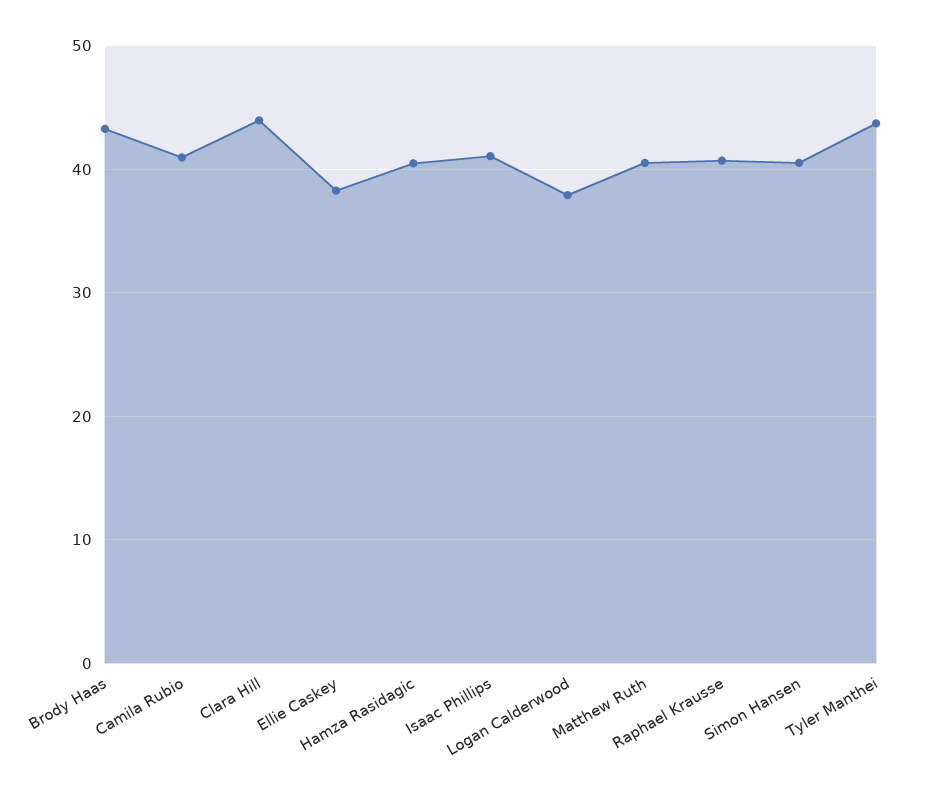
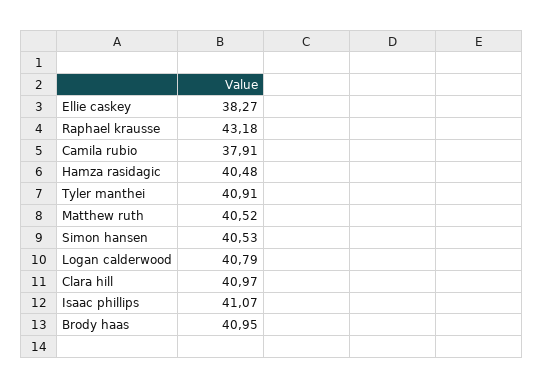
  {
-   "Brody Haas": 43,
+   "Brody Haas": 40.95,
-   "Camila Rubio": 41,
+   "Camila Rubio": 37.91,
-   "Clara Hill": 44,
+   "Clara Hill": 40.97,
    "Ellie Caskey": 38.27,
    "Hamza Rasidagic": 40.48,
    "Isaac Phillips": 41.07,
-   "Logan Calderwood": 38,
+   "Logan Calderwood": 40.79,
    "Matthew Ruth": 40.52,
-   "Raphael Krausse": 41,
+   "Raphael Krausse": 43.18,
    "Simon Hansen": 40.53,
-   "Tyler Manthei": 44
+   "Tyler Manthei": 40.91
  }

